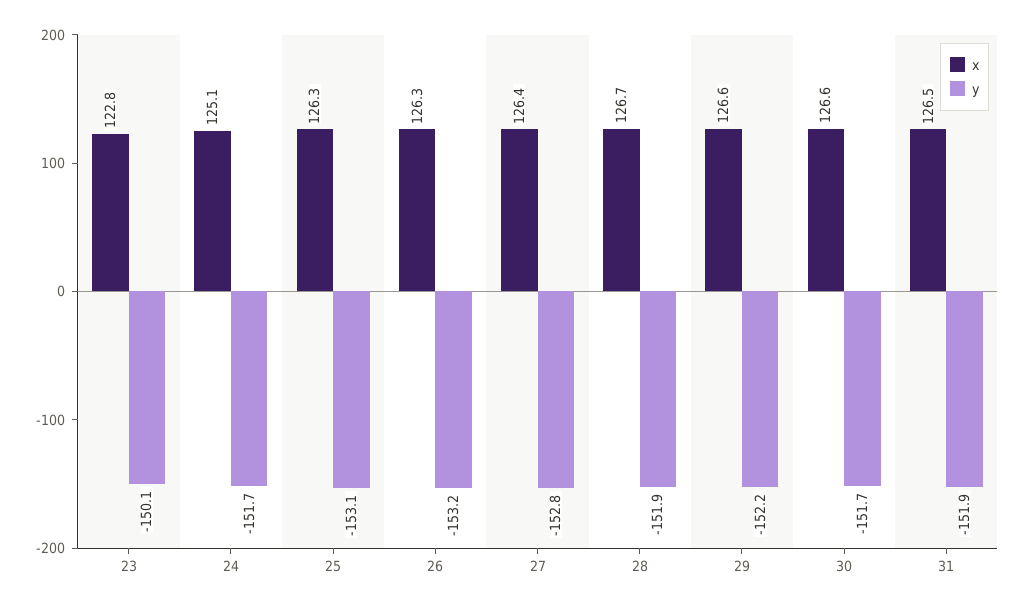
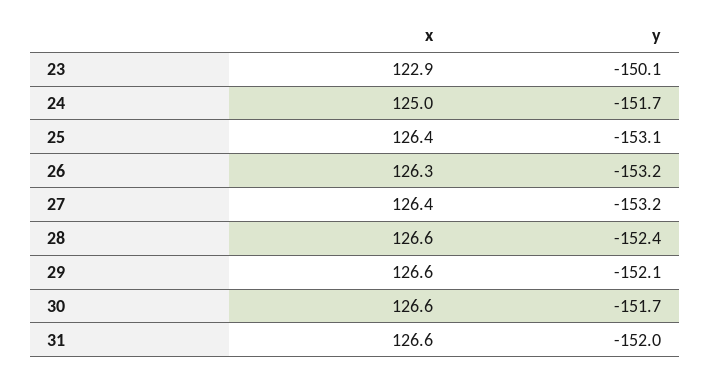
  {
    "x": {
-     "23": 122.8,
+     "23": 122.9,
-     "24": 125.1,
+     "24": 125,
-     "25": 126.3,
+     "25": 126.4,
      "26": 126.3,
      "27": 126.4,
-     "28": 126.7,
+     "28": 126.6,
      "29": 126.6,
      "30": 126.6,
-     "31": 126.5
+     "31": 126.6
    },
    "y": {
      "23": -150.1,
      "24": -151.7,
      "25": -153.1,
      "26": -153.2,
-     "27": -152.8,
+     "27": -153.2,
-     "28": -151.9,
+     "28": -152.4,
-     "29": -152.2,
+     "29": -152.1,
      "30": -151.7,
-     "31": -151.9
+     "31": -152
    }
  }

